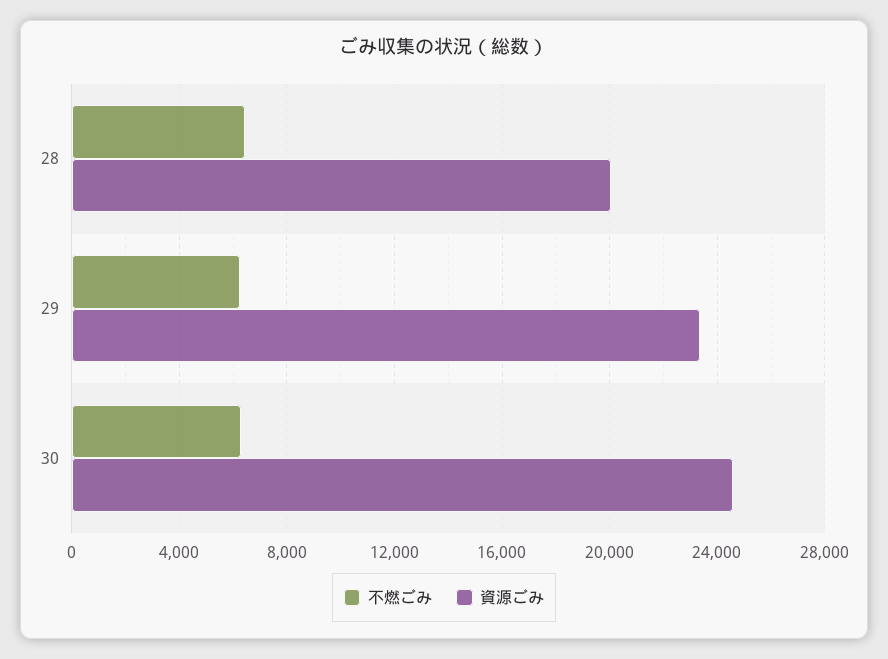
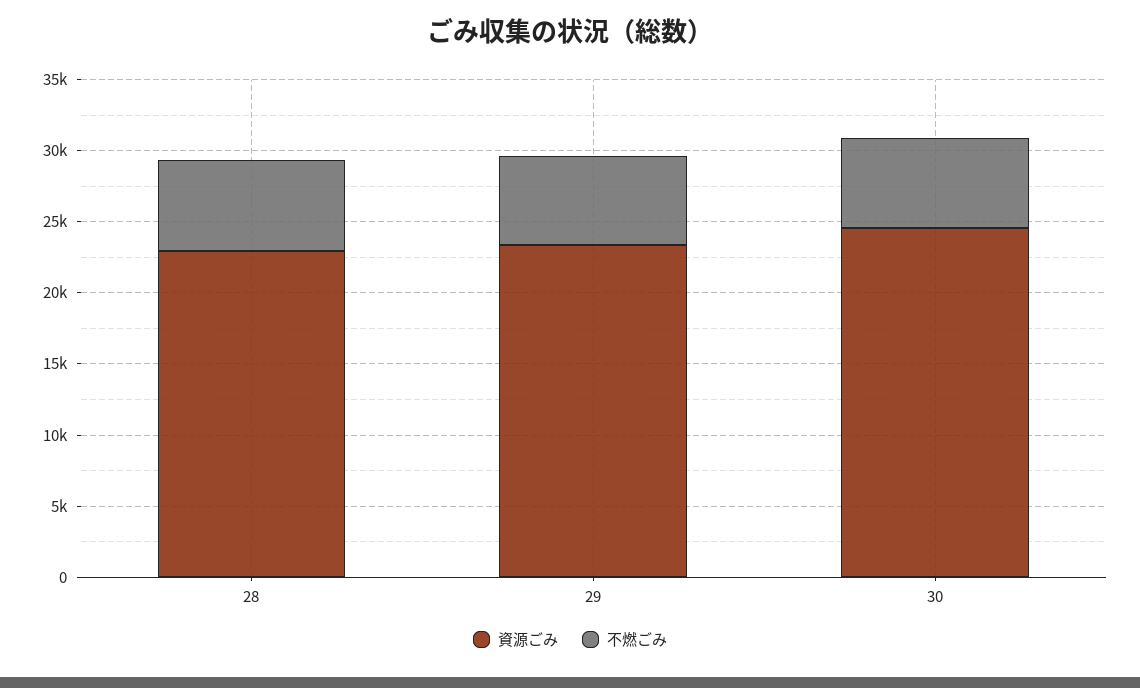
  {
    "不燃ごみ": {
      "28": 6500,
      "29": 6000,
      "30": 6500
    },
    "資源ごみ": {
-     "28": 20000,
+     "28": 23000,
      "29": 23500,
      "30": 24500
    }
  }

